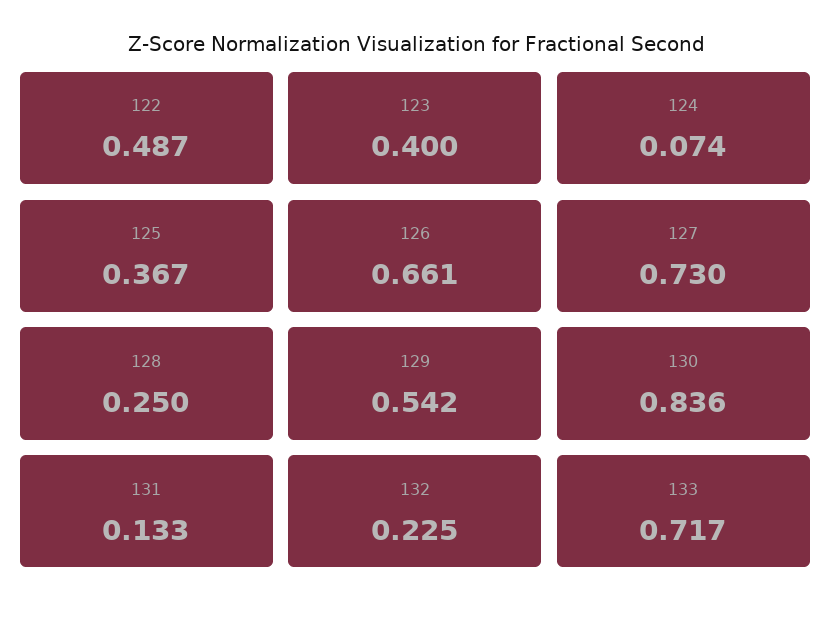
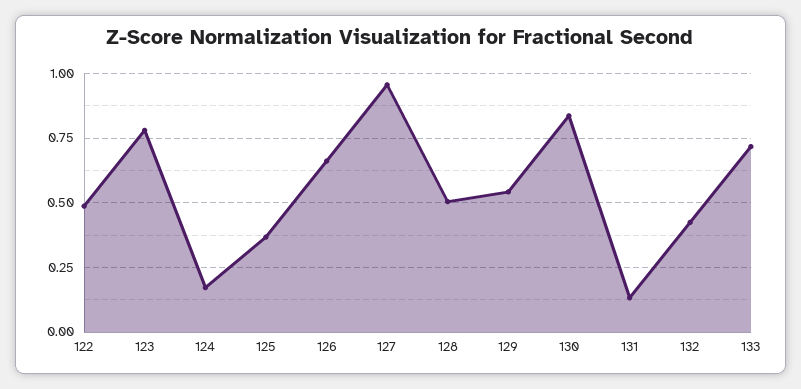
  {
    "122": 0.487,
-   "123": 0.4,
+   "123": 0.775,
-   "124": 0.074,
+   "124": 0.175,
    "125": 0.367,
    "126": 0.661,
-   "127": 0.73,
+   "127": 0.95,
-   "128": 0.25,
+   "128": 0.5,
    "129": 0.542,
    "130": 0.836,
    "131": 0.133,
-   "132": 0.225,
+   "132": 0.425,
    "133": 0.717
  }

